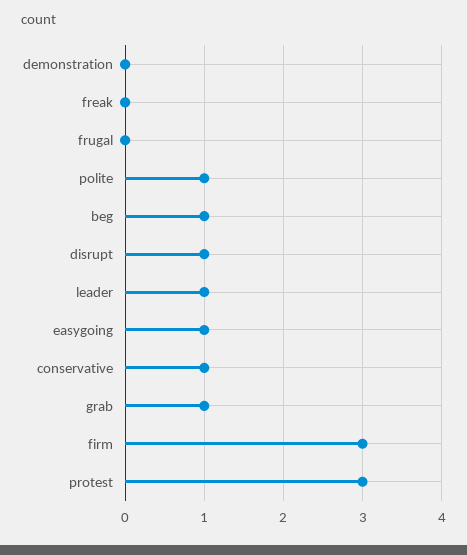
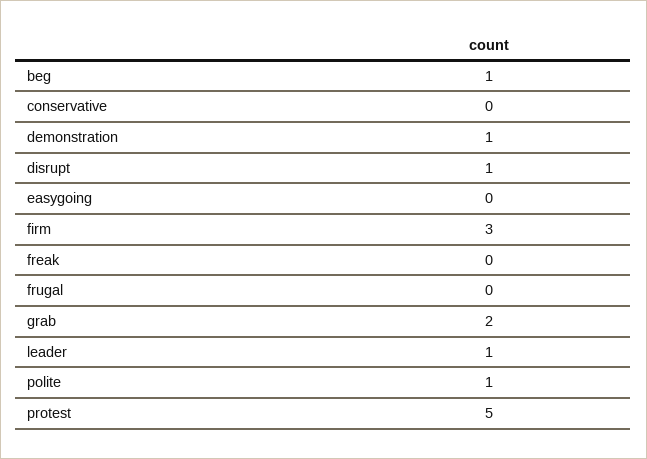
  {
-   "demonstration": 0,
+   "demonstration": 1,
    "freak": 0,
    "frugal": 0,
    "polite": 1,
    "beg": 1,
    "disrupt": 1,
    "leader": 1,
-   "easygoing": 1,
+   "easygoing": 0,
-   "conservative": 1,
+   "conservative": 0,
-   "grab": 1,
+   "grab": 2,
    "firm": 3,
-   "protest": 3
+   "protest": 5
  }

